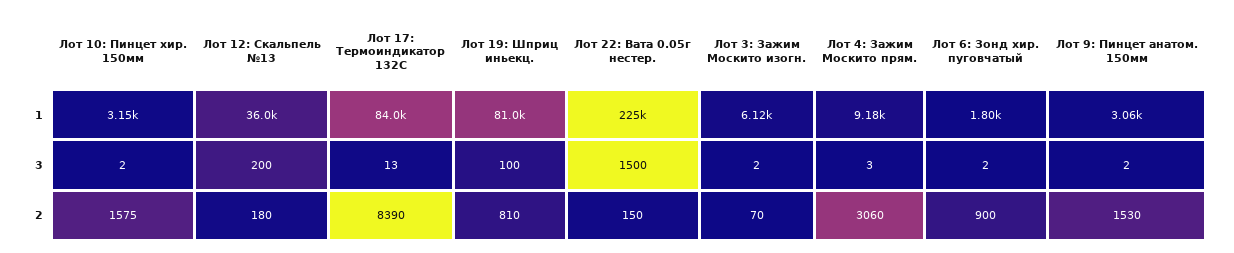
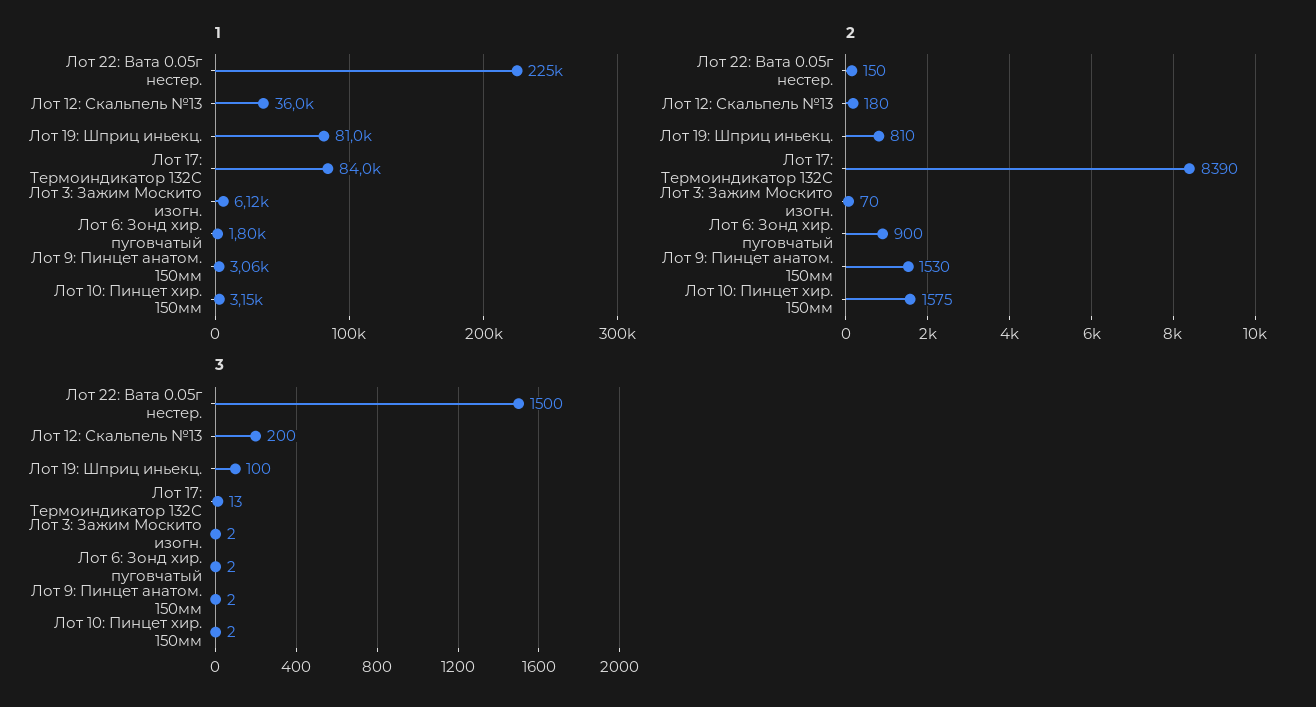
  {
    "1": {
      "Лот 10: Пинцет хир. 150мм": 3150,
      "Лот 12: Скальпель №13": 36000,
      "Лот 17: Термоиндикатор 132С": 84000,
      "Лот 19: Шприц иньекц.": 81000,
      "Лот 22: Вата 0.05г нестер.": 225000,
      "Лот 3: Зажим Москито изогн.": 6120,
-     "Лот 4: Зажим Москито прям.": 9180,
      "Лот 6: Зонд хир. пуговчатый": 1800,
      "Лот 9: Пинцет анатом. 150мм": 3060
    },
    "3": {
      "Лот 10: Пинцет хир. 150мм": 2,
      "Лот 12: Скальпель №13": 200,
      "Лот 17: Термоиндикатор 132С": 13,
      "Лот 19: Шприц иньекц.": 100,
      "Лот 22: Вата 0.05г нестер.": 1500,
      "Лот 3: Зажим Москито изогн.": 2,
-     "Лот 4: Зажим Москито прям.": 3,
      "Лот 6: Зонд хир. пуговчатый": 2,
      "Лот 9: Пинцет анатом. 150мм": 2
    },
    "2": {
      "Лот 10: Пинцет хир. 150мм": 1575,
      "Лот 12: Скальпель №13": 180,
      "Лот 17: Термоиндикатор 132С": 8390,
      "Лот 19: Шприц иньекц.": 810,
      "Лот 22: Вата 0.05г нестер.": 150,
      "Лот 3: Зажим Москито изогн.": 70,
-     "Лот 4: Зажим Москито прям.": 3060,
      "Лот 6: Зонд хир. пуговчатый": 900,
      "Лот 9: Пинцет анатом. 150мм": 1530
    }
  }

